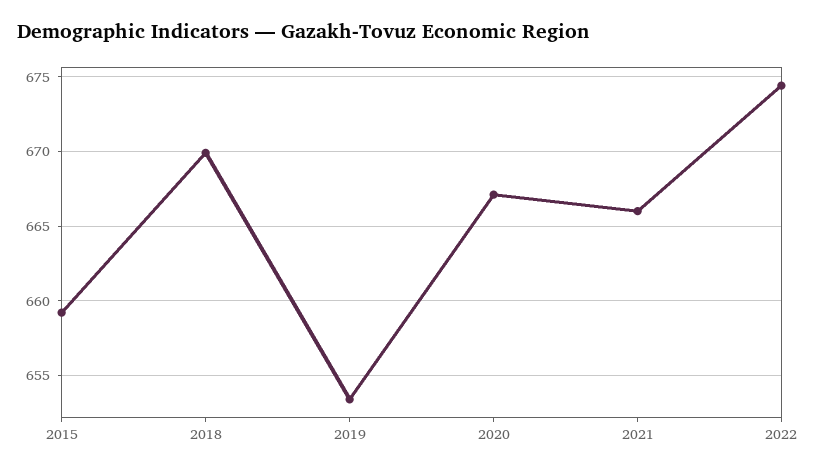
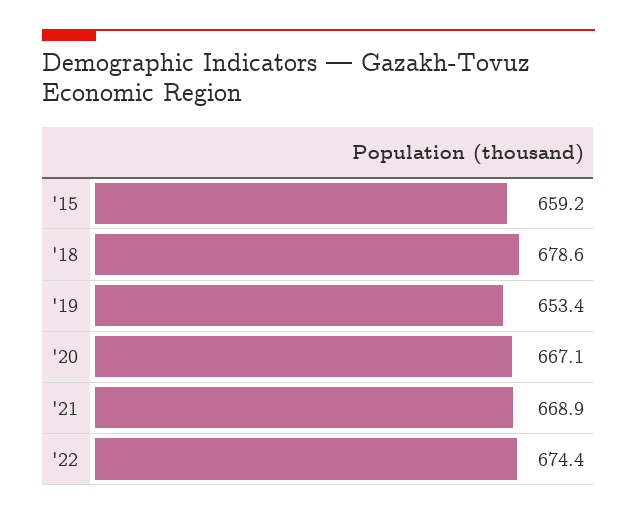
  {
    "2015": 659.2,
-   "2018": 670,
+   "2018": 678.6,
    "2019": 653.4,
    "2020": 667.1,
-   "2021": 666,
+   "2021": 668.9,
    "2022": 674.4
  }

